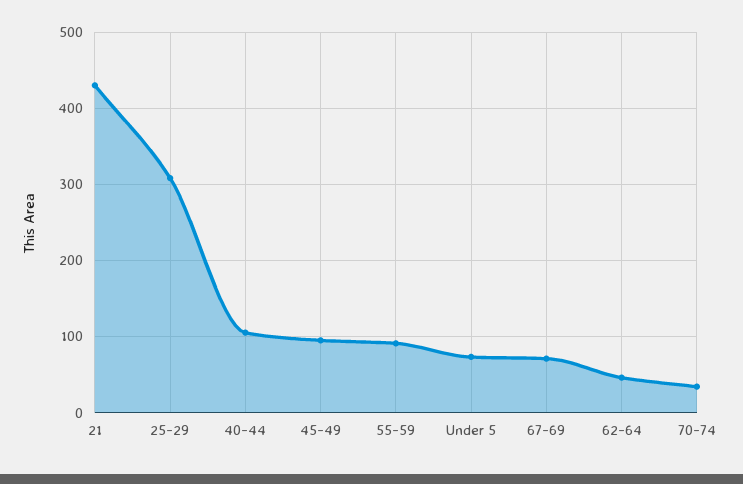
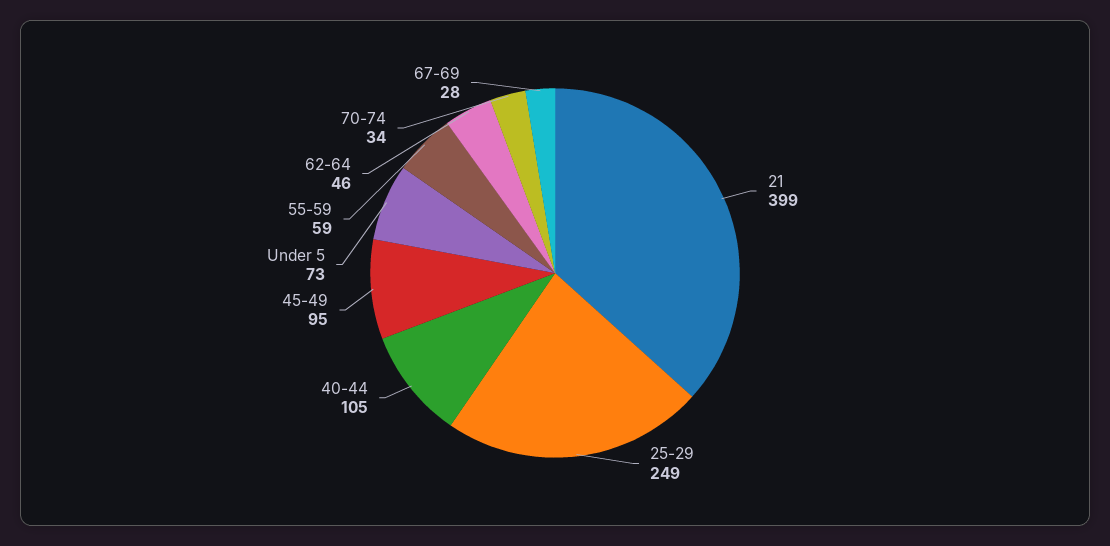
  {
-   "21": 430,
+   "21": 399,
-   "25-29": 310,
+   "25-29": 249,
    "40-44": 105,
    "45-49": 95,
-   "55-59": 90,
+   "55-59": 59,
    "Under 5": 73,
-   "67-69": 70,
+   "67-69": 28,
    "62-64": 46,
    "70-74": 34
  }

